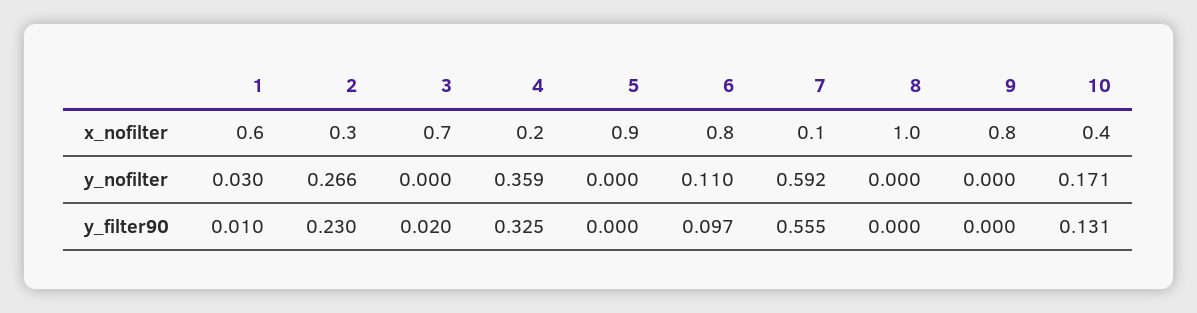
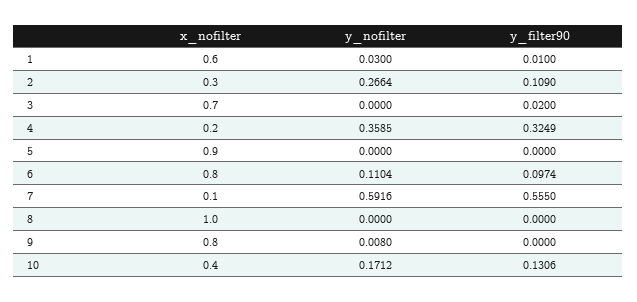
  {
    "1": {
      "x_nofilter": 0.6,
      "y_nofilter": 0.03,
      "y_filter90": 0.01
    },
    "2": {
      "x_nofilter": 0.3,
      "y_nofilter": 0.2664,
-     "y_filter90": 0.23
+     "y_filter90": 0.109
    },
    "3": {
      "x_nofilter": 0.7,
      "y_nofilter": 0,
      "y_filter90": 0.02
    },
    "4": {
      "x_nofilter": 0.2,
      "y_nofilter": 0.3585,
      "y_filter90": 0.3249
    },
    "5": {
      "x_nofilter": 0.9,
      "y_nofilter": 0,
      "y_filter90": 0
    },
    "6": {
      "x_nofilter": 0.8,
      "y_nofilter": 0.1104,
      "y_filter90": 0.0974
    },
    "7": {
      "x_nofilter": 0.1,
      "y_nofilter": 0.5916,
      "y_filter90": 0.555
    },
    "8": {
      "x_nofilter": 1,
      "y_nofilter": 0,
      "y_filter90": 0
    },
    "9": {
      "x_nofilter": 0.8,
-     "y_nofilter": 0,
+     "y_nofilter": 0.008,
      "y_filter90": 0
    },
    "10": {
      "x_nofilter": 0.4,
      "y_nofilter": 0.1712,
      "y_filter90": 0.1306
    }
  }

